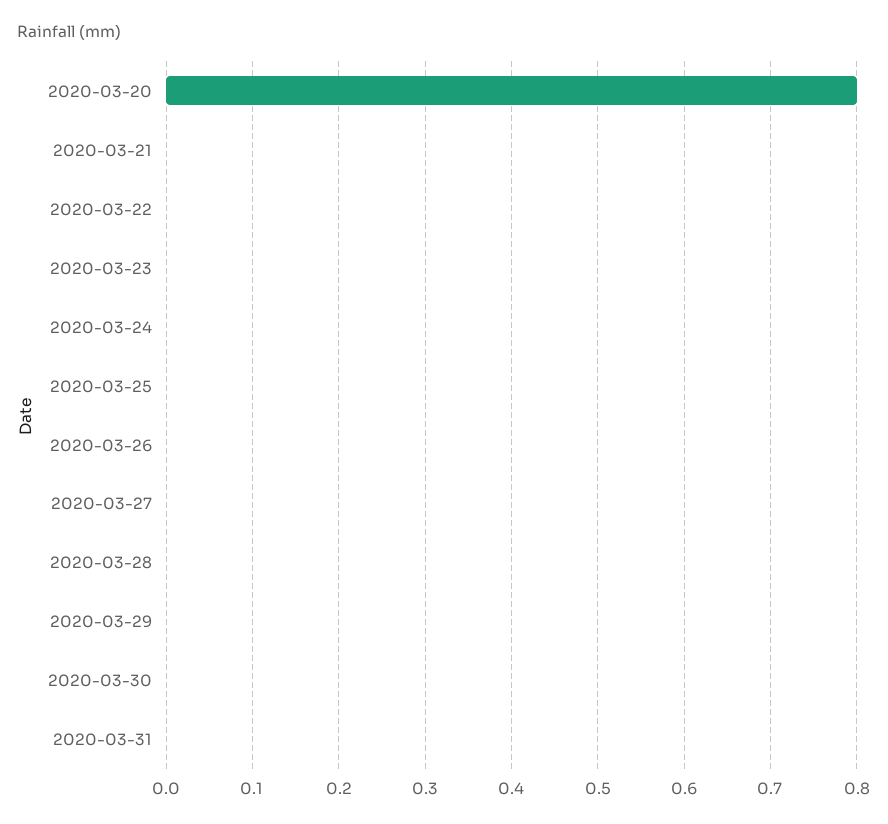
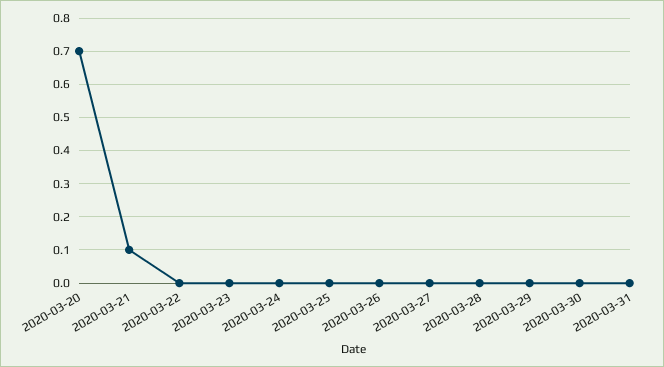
  {
-   "2020-03-20": 0.8,
+   "2020-03-20": 0.7,
-   "2020-03-21": 0,
+   "2020-03-21": 0.1,
    "2020-03-22": 0,
    "2020-03-23": 0,
    "2020-03-24": 0,
    "2020-03-25": 0,
    "2020-03-26": 0,
    "2020-03-27": 0,
    "2020-03-28": 0,
    "2020-03-29": 0,
    "2020-03-30": 0,
    "2020-03-31": 0
  }

